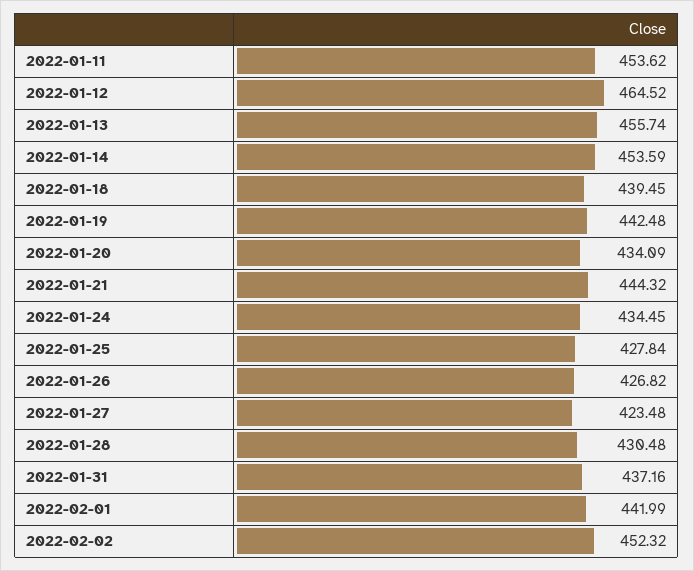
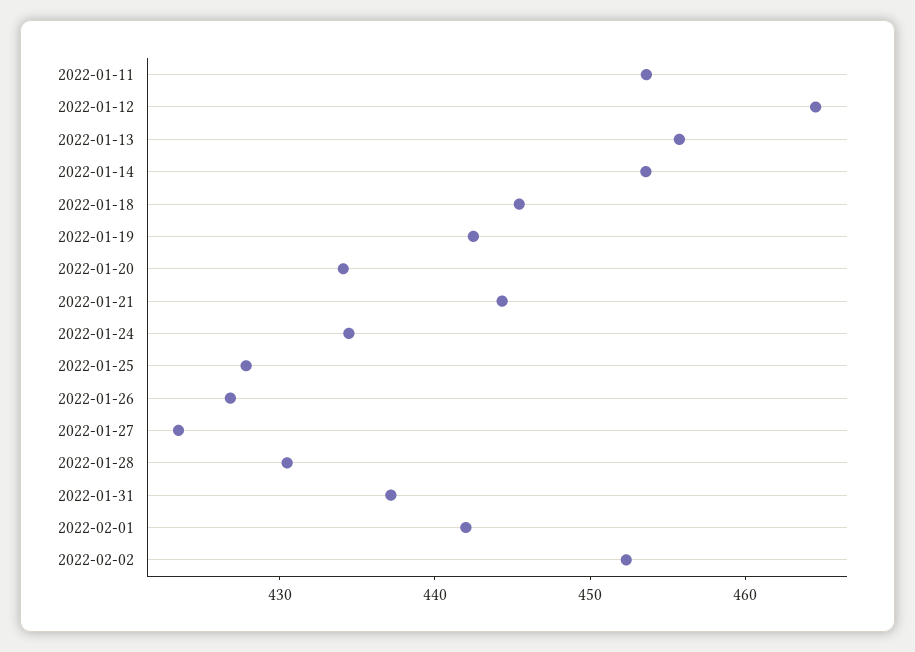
  {
    "2022-01-11": 453.62,
    "2022-01-12": 464.52,
    "2022-01-13": 455.74,
    "2022-01-14": 453.59,
-   "2022-01-18": 439.45,
+   "2022-01-18": 446,
    "2022-01-19": 442.48,
    "2022-01-20": 434.09,
    "2022-01-21": 444.32,
    "2022-01-24": 434.45,
    "2022-01-25": 427.84,
    "2022-01-26": 426.82,
    "2022-01-27": 423.48,
    "2022-01-28": 430.48,
    "2022-01-31": 437.16,
    "2022-02-01": 441.99,
    "2022-02-02": 452.32
  }

